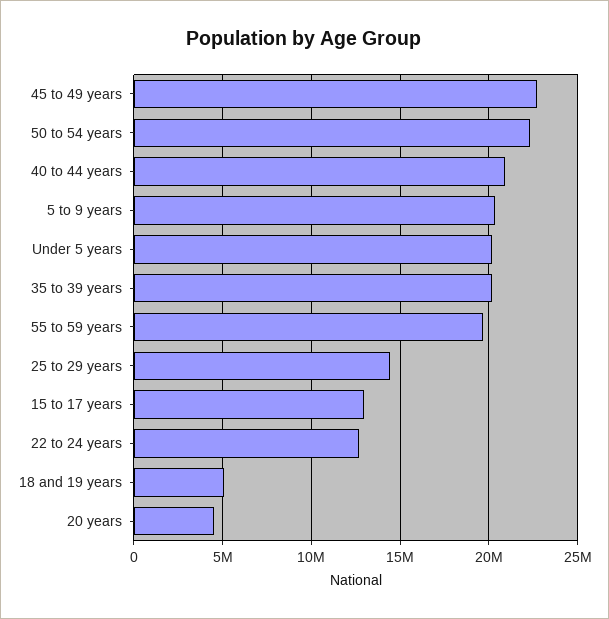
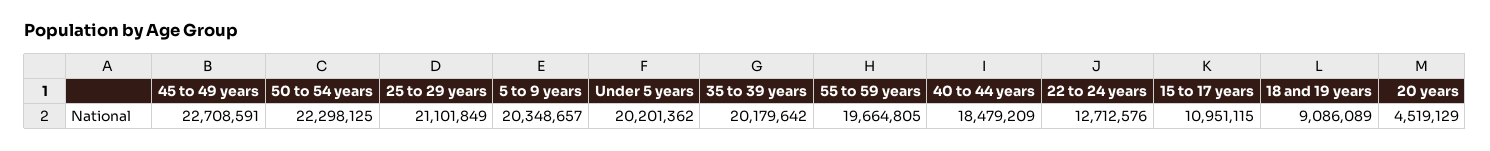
  {
    "45 to 49 years": 22708591,
    "50 to 54 years": 22298125,
-   "40 to 44 years": 21000000,
+   "40 to 44 years": 18479209,
    "5 to 9 years": 20348657,
    "Under 5 years": 20201362,
    "35 to 39 years": 20179642,
    "55 to 59 years": 19664805,
-   "25 to 29 years": 14500000,
+   "25 to 29 years": 21101849,
-   "15 to 17 years": 13000000,
+   "15 to 17 years": 10951115,
    "22 to 24 years": 12712576,
-   "18 and 19 years": 5000000,
+   "18 and 19 years": 9086089,
    "20 years": 4519129
  }

